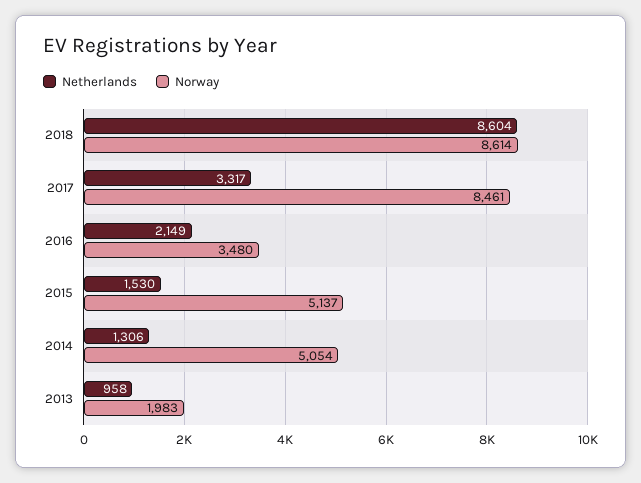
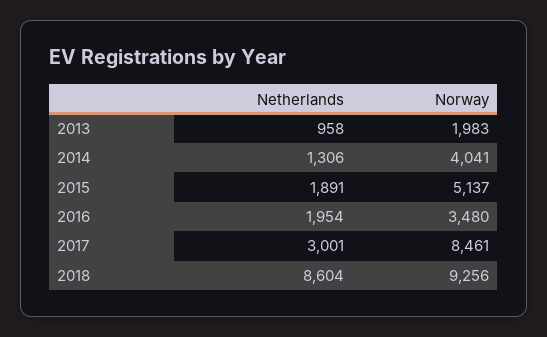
  {
    "Netherlands": {
      "2018": 8604,
-     "2017": 3317,
+     "2017": 3001,
-     "2016": 2149,
+     "2016": 1954,
-     "2015": 1530,
+     "2015": 1891,
      "2014": 1306,
      "2013": 958
    },
    "Norway": {
-     "2018": 8614,
+     "2018": 9256,
      "2017": 8461,
      "2016": 3480,
      "2015": 5137,
-     "2014": 5054,
+     "2014": 4041,
      "2013": 1983
    }
  }

